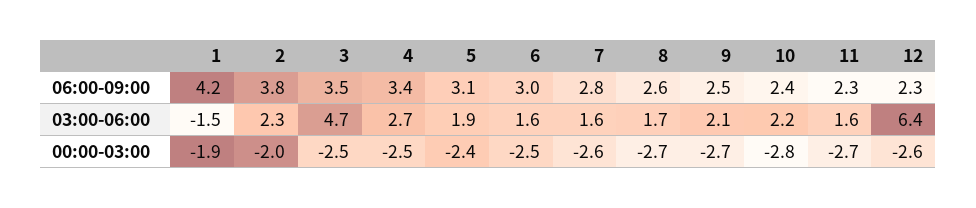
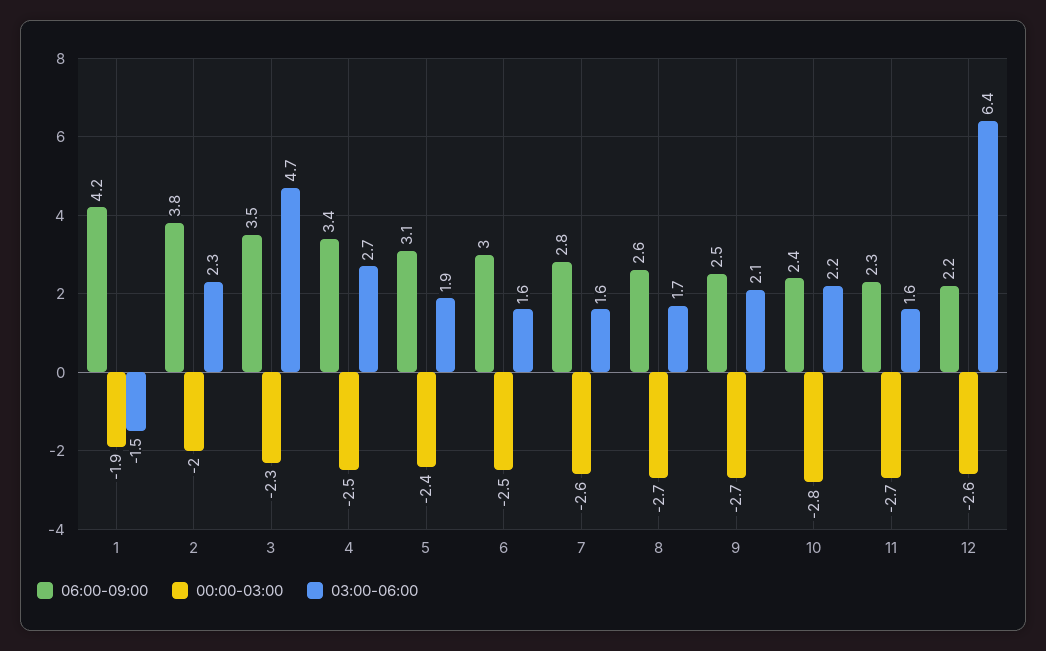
  {
    "06:00-09:00": {
      "1": 4.2,
      "2": 3.8,
      "3": 3.5,
      "4": 3.4,
      "5": 3.1,
      "6": 3,
      "7": 2.8,
      "8": 2.6,
      "9": 2.5,
      "10": 2.4,
      "11": 2.3,
-     "12": 2.3
+     "12": 2.2
    },
    "03:00-06:00": {
      "1": -1.5,
      "2": 2.3,
      "3": 4.7,
      "4": 2.7,
      "5": 1.9,
      "6": 1.6,
      "7": 1.6,
      "8": 1.7,
      "9": 2.1,
      "10": 2.2,
      "11": 1.6,
      "12": 6.4
    },
    "00:00-03:00": {
      "1": -1.9,
      "2": -2,
-     "3": -2.5,
+     "3": -2.3,
      "4": -2.5,
      "5": -2.4,
      "6": -2.5,
      "7": -2.6,
      "8": -2.7,
      "9": -2.7,
      "10": -2.8,
      "11": -2.7,
      "12": -2.6
    }
  }

